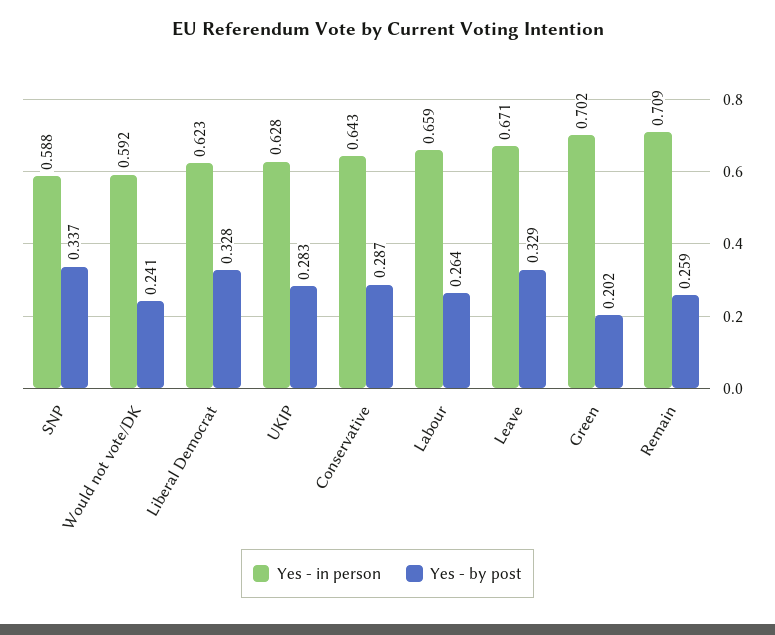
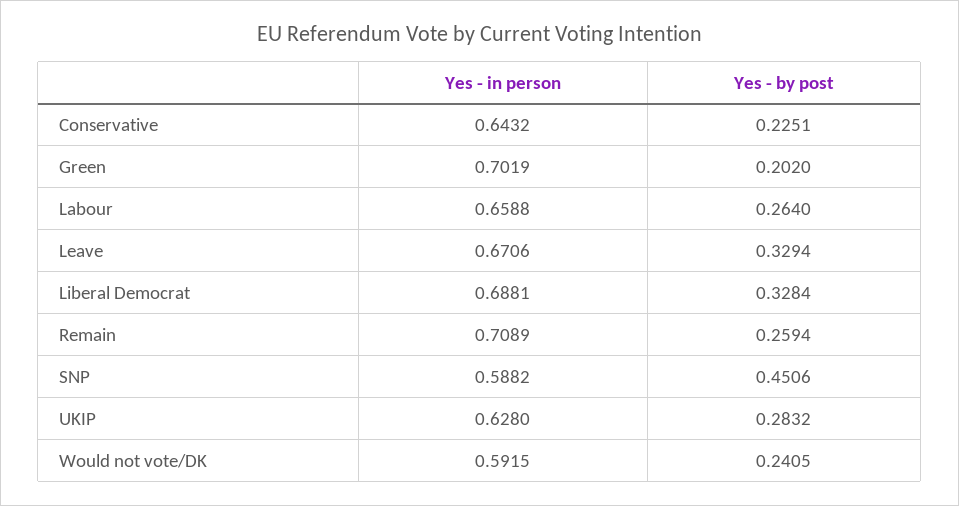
  {
    "Yes - in person": {
      "SNP": 0.5882,
      "Would not vote/DK": 0.5915,
-     "Liberal Democrat": 0.623,
+     "Liberal Democrat": 0.6881,
      "UKIP": 0.628,
      "Conservative": 0.6432,
      "Labour": 0.6588,
      "Leave": 0.6706,
      "Green": 0.7019,
      "Remain": 0.7089
    },
    "Yes - by post": {
-     "SNP": 0.337,
+     "SNP": 0.4506,
      "Would not vote/DK": 0.2405,
      "Liberal Democrat": 0.3284,
      "UKIP": 0.2832,
-     "Conservative": 0.287,
+     "Conservative": 0.2251,
      "Labour": 0.264,
      "Leave": 0.3294,
      "Green": 0.202,
      "Remain": 0.2594
    }
  }

